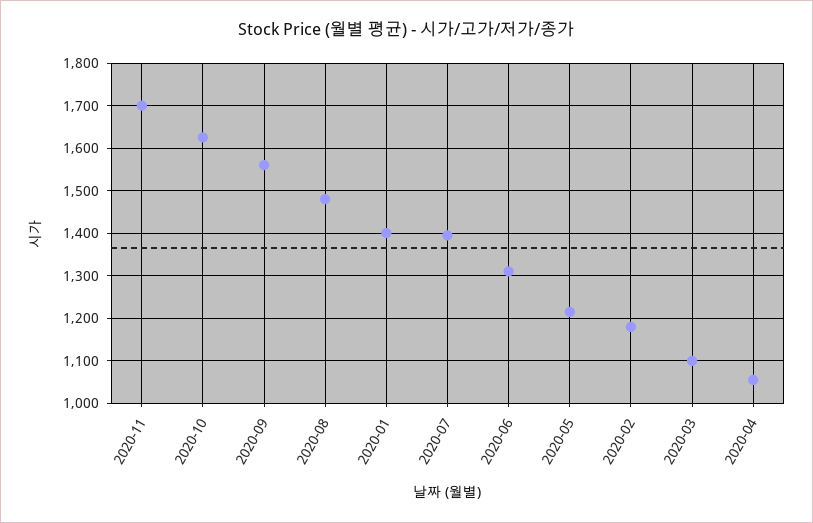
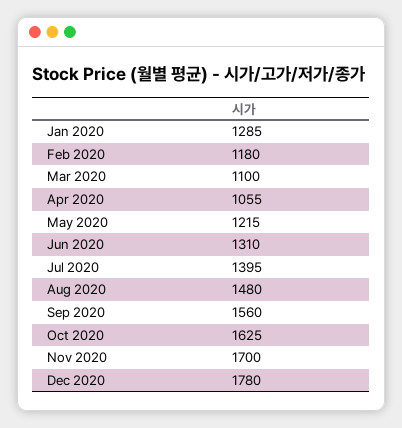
  {
    "2020-11": 1700,
    "2020-10": 1625,
    "2020-09": 1560,
    "2020-08": 1480,
-   "2020-01": 1400,
+   "2020-01": 1285,
    "2020-07": 1395,
    "2020-06": 1310,
    "2020-05": 1215,
    "2020-02": 1180,
    "2020-03": 1100,
-   "2020-04": 1055
+   "2020-04": 1055,
+   "Dec 2020": 1780
  }

